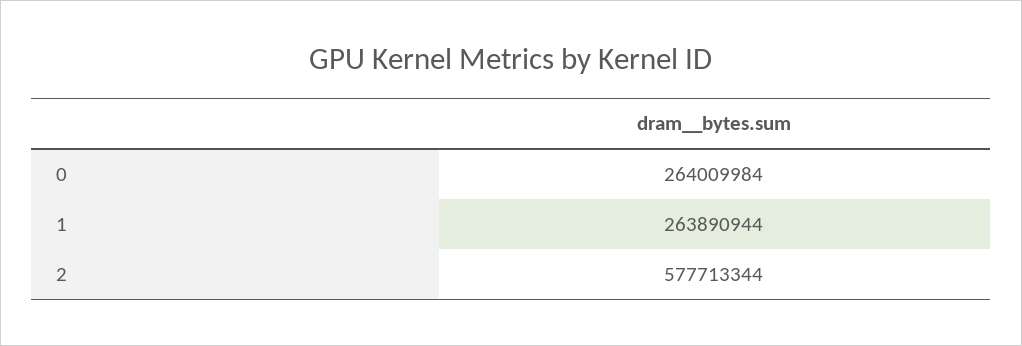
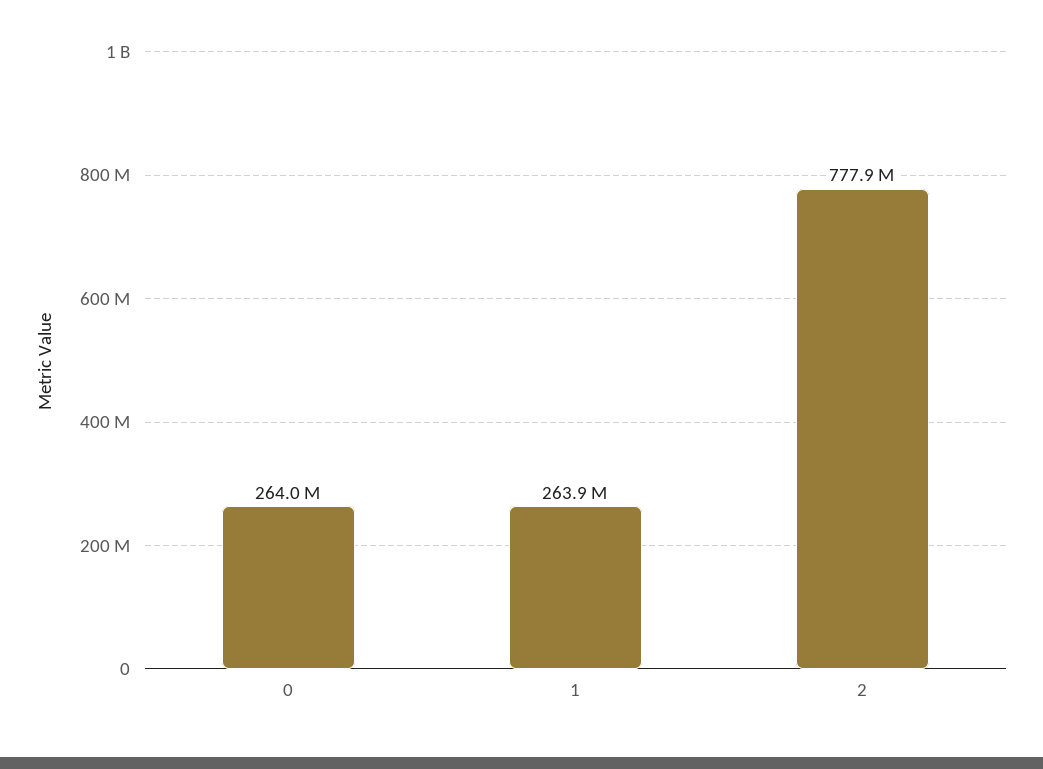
  {
    "0": 264009984,
    "1": 263890944,
-   "2": 577713344
+   "2": 777900000
  }

